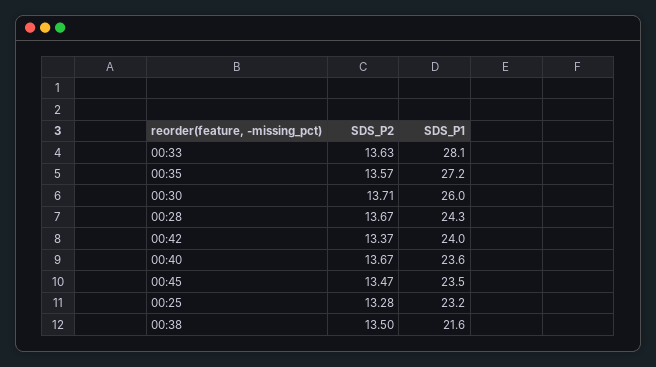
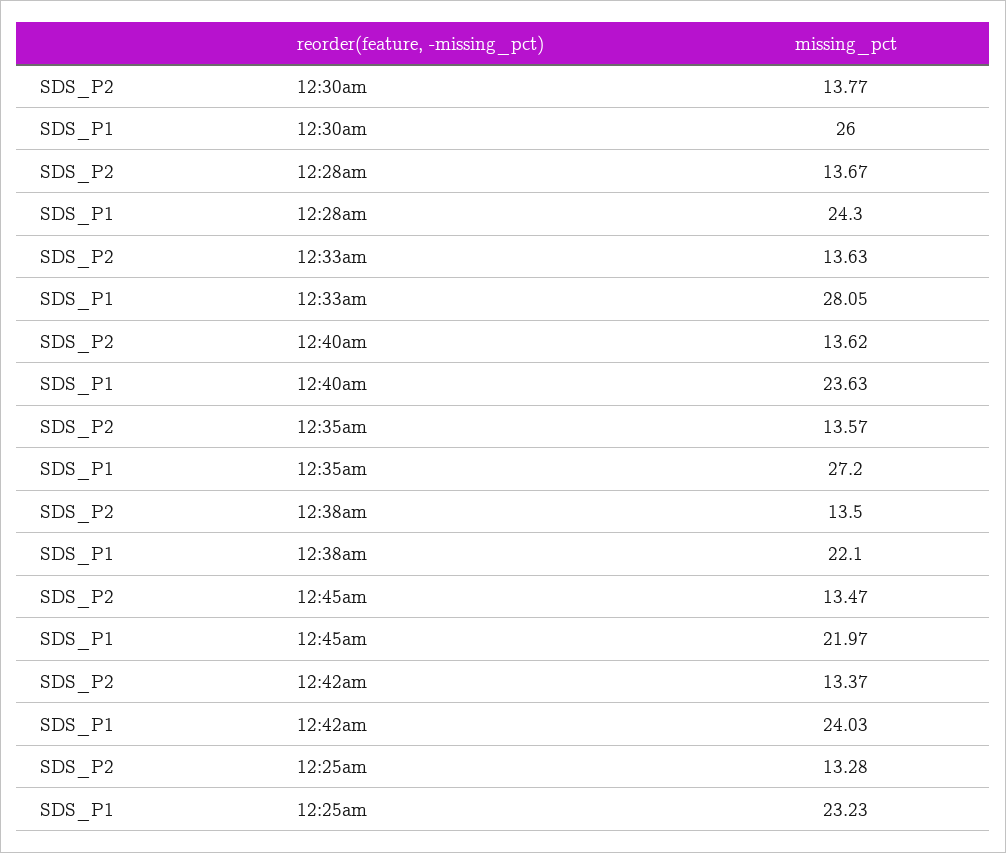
  {
    "SDS_P2": {
      "00:33": 13.63,
      "00:35": 13.57,
-     "00:30": 13.71,
+     "00:30": 13.77,
      "00:28": 13.67,
      "00:42": 13.37,
-     "00:40": 13.67,
+     "00:40": 13.62,
      "00:45": 13.47,
      "00:25": 13.28,
      "00:38": 13.5
    },
    "SDS_P1": {
      "00:33": 28.05,
      "00:35": 27.2,
      "00:30": 26,
      "00:28": 24.3,
      "00:42": 24.03,
      "00:40": 23.63,
-     "00:45": 23.5,
+     "00:45": 21.97,
      "00:25": 23.23,
-     "00:38": 21.6
+     "00:38": 22.1
    }
  }

